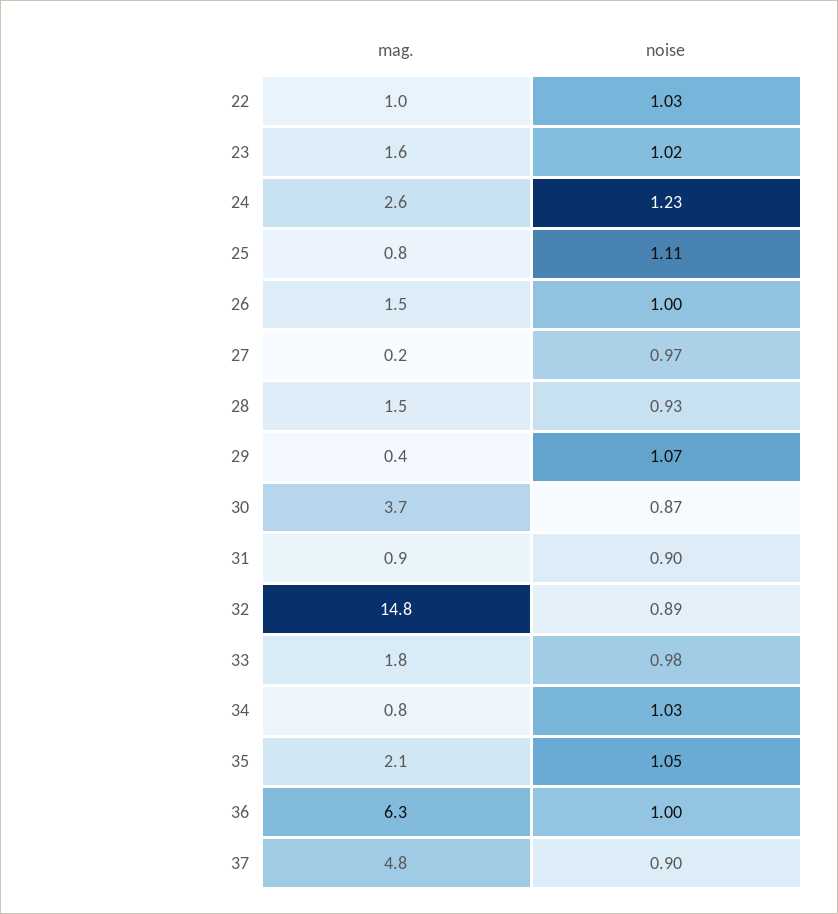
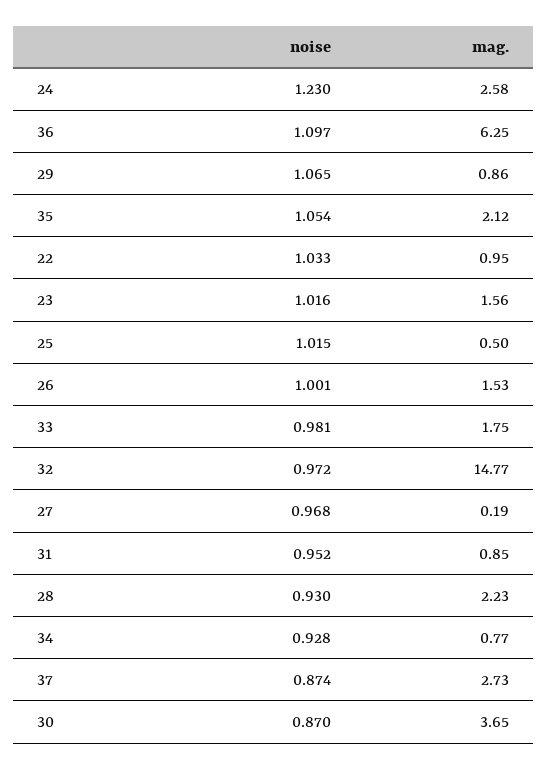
  {
    "mag.": {
      "22": 0.95,
      "23": 1.56,
      "24": 2.58,
-     "25": 0.8,
+     "25": 0.5,
      "26": 1.53,
      "27": 0.19,
-     "28": 1.5,
+     "28": 2.23,
-     "29": 0.4,
+     "29": 0.86,
      "30": 3.65,
      "31": 0.85,
      "32": 14.77,
      "33": 1.75,
      "34": 0.77,
      "35": 2.12,
      "36": 6.25,
-     "37": 4.8
+     "37": 2.73
    },
    "noise": {
      "22": 1.033,
      "23": 1.016,
      "24": 1.23,
-     "25": 1.11,
+     "25": 1.015,
      "26": 1.001,
      "27": 0.968,
      "28": 0.93,
      "29": 1.065,
      "30": 0.87,
-     "31": 0.9,
+     "31": 0.952,
-     "32": 0.89,
+     "32": 0.972,
      "33": 0.981,
-     "34": 1.03,
+     "34": 0.928,
      "35": 1.054,
-     "36": 1,
+     "36": 1.097,
-     "37": 0.9
+     "37": 0.874
    }
  }

